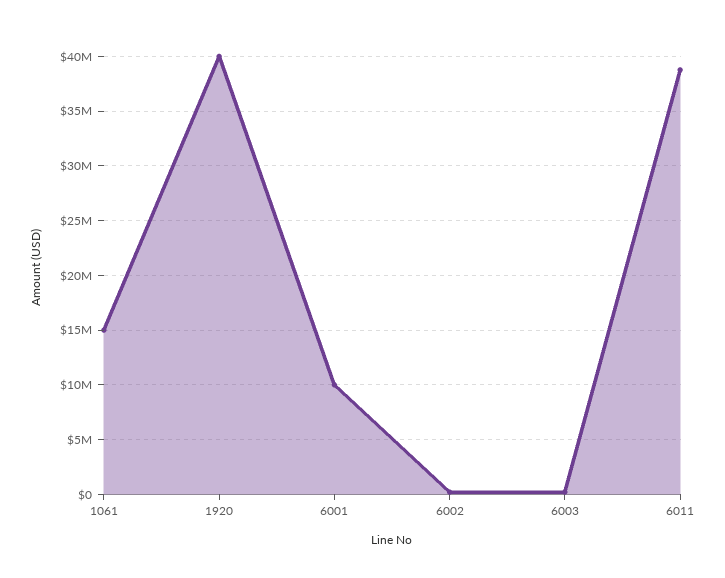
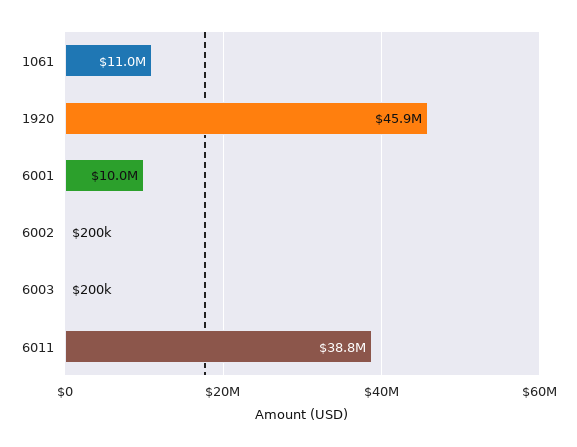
  {
-   "1061": 15000000,
+   "1061": 11000000,
-   "1920": 40000000,
+   "1920": 45900000,
    "6001": 10000000,
    "6002": 200000,
    "6003": 200000,
    "6011": 38800000
  }

